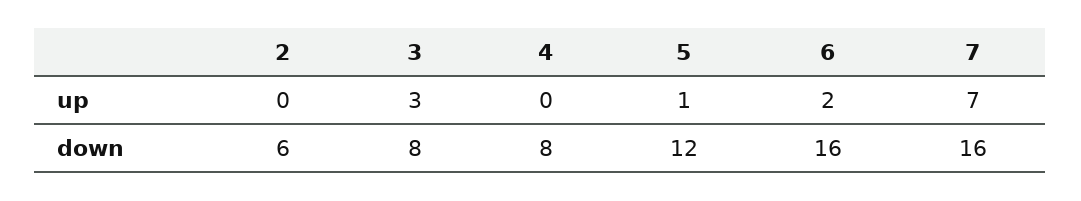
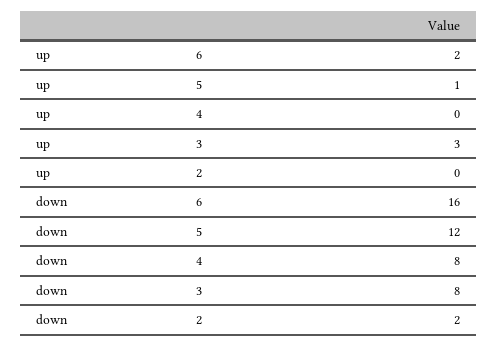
  {
    "2": {
      "up": 0,
-     "down": 6
+     "down": 2
    },
    "3": {
      "up": 3,
      "down": 8
    },
    "4": {
      "up": 0,
      "down": 8
    },
    "5": {
      "up": 1,
      "down": 12
    },
    "6": {
      "up": 2,
      "down": 16
-   },
+   }
-   "7": {
-     "up": 7,
-     "down": 16
-   }
  }

